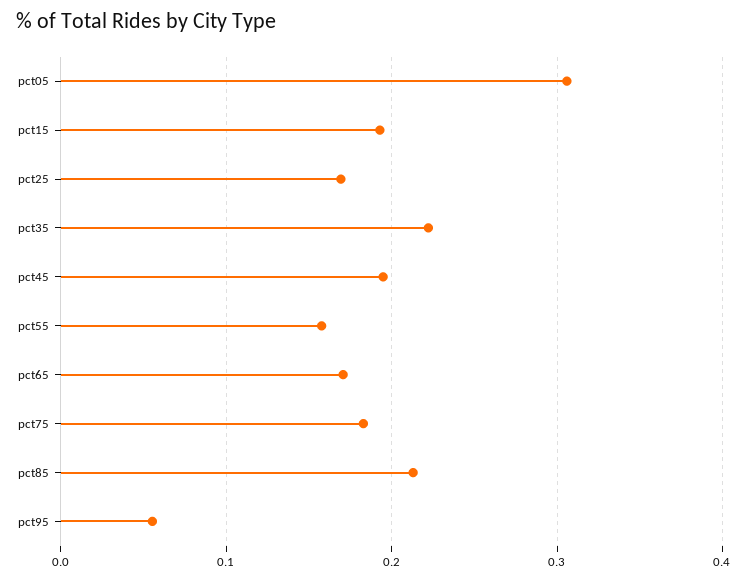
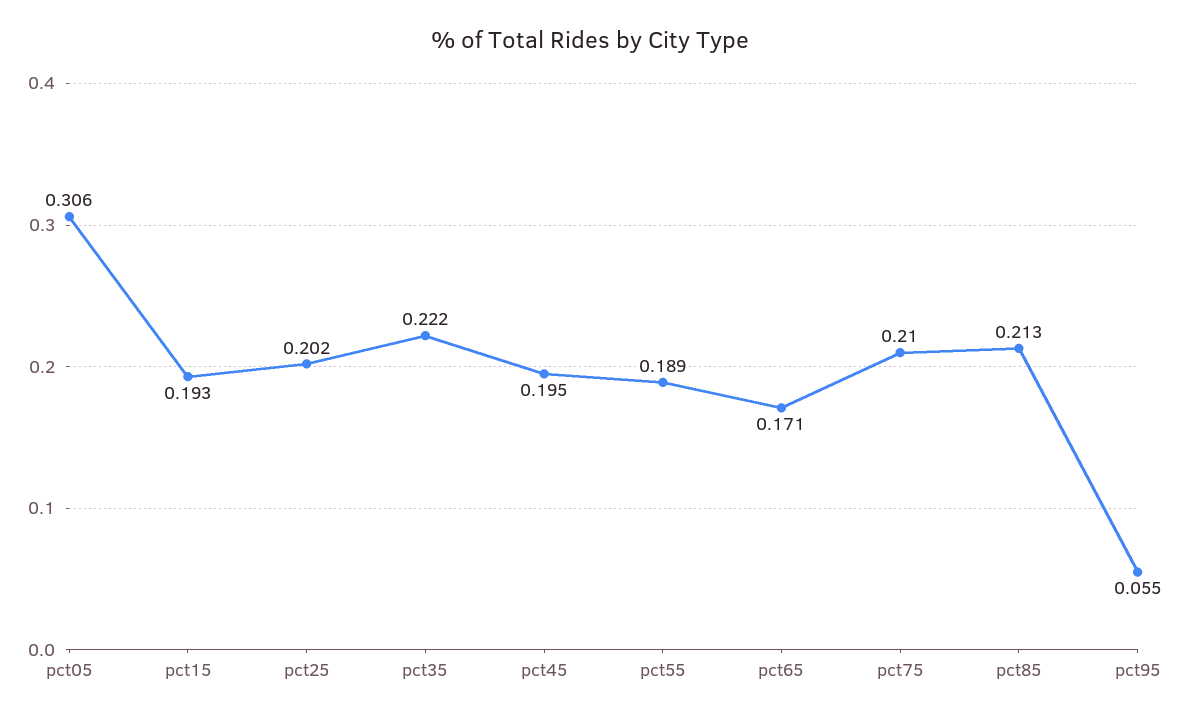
  {
    "pct05": 0.306,
    "pct15": 0.193,
-   "pct25": 0.17,
+   "pct25": 0.202,
    "pct35": 0.222,
    "pct45": 0.195,
-   "pct55": 0.16,
+   "pct55": 0.189,
    "pct65": 0.171,
-   "pct75": 0.18,
+   "pct75": 0.21,
    "pct85": 0.213,
    "pct95": 0.055
  }

